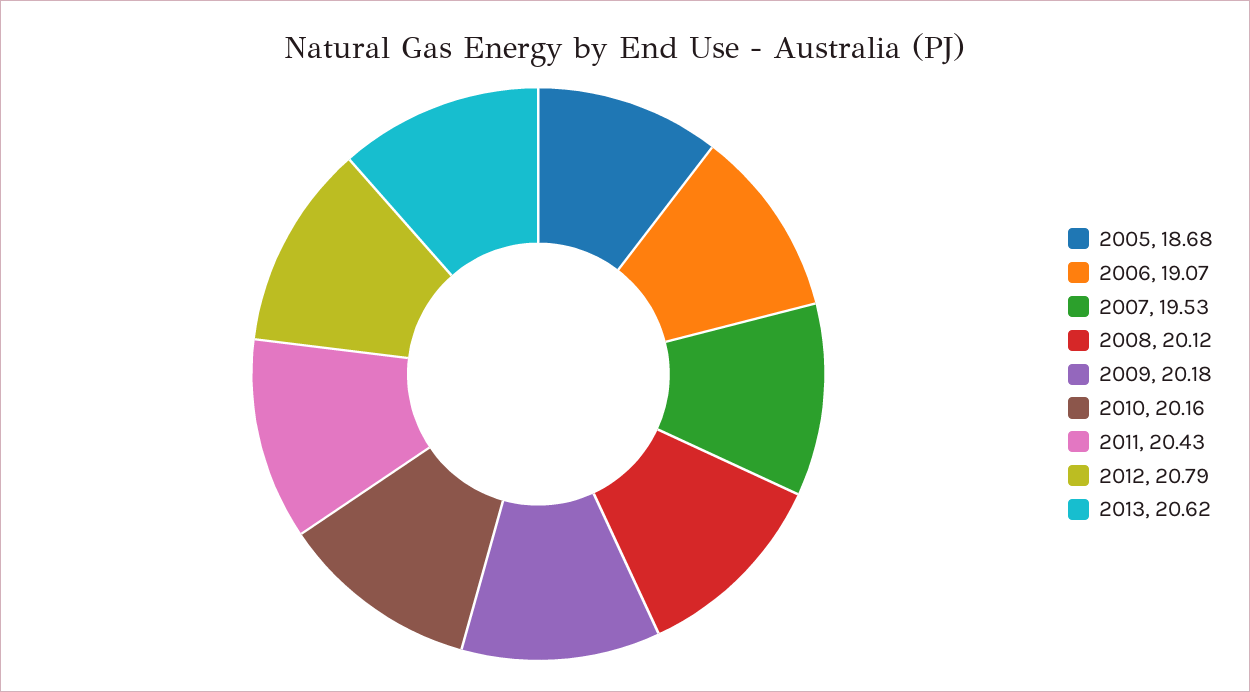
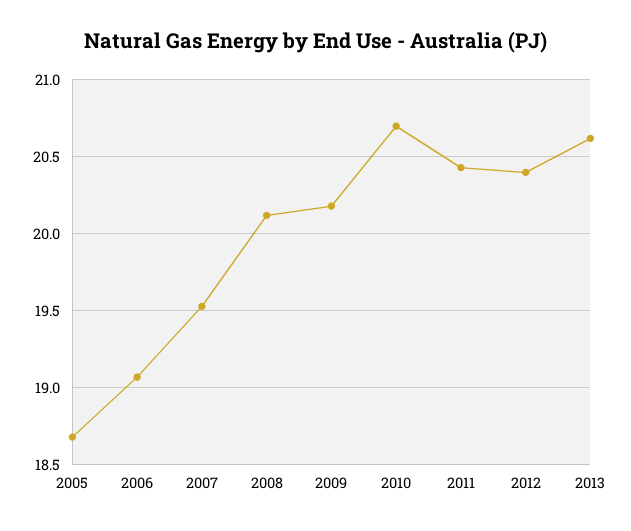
  {
    "2005": 18.68,
    "2006": 19.07,
    "2007": 19.53,
    "2008": 20.12,
    "2009": 20.18,
-   "2010": 20.16,
+   "2010": 20.7,
    "2011": 20.43,
-   "2012": 20.79,
+   "2012": 20.4,
    "2013": 20.62
  }

